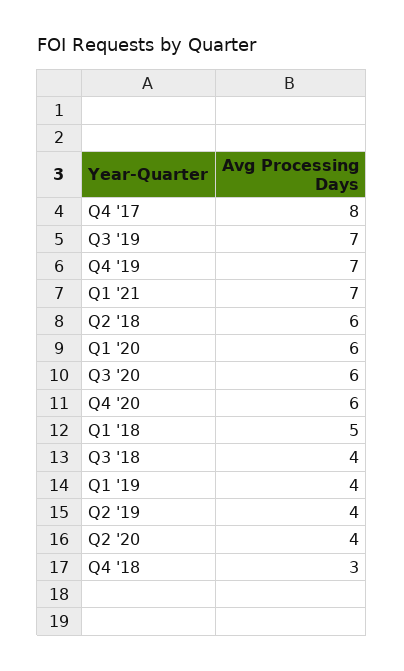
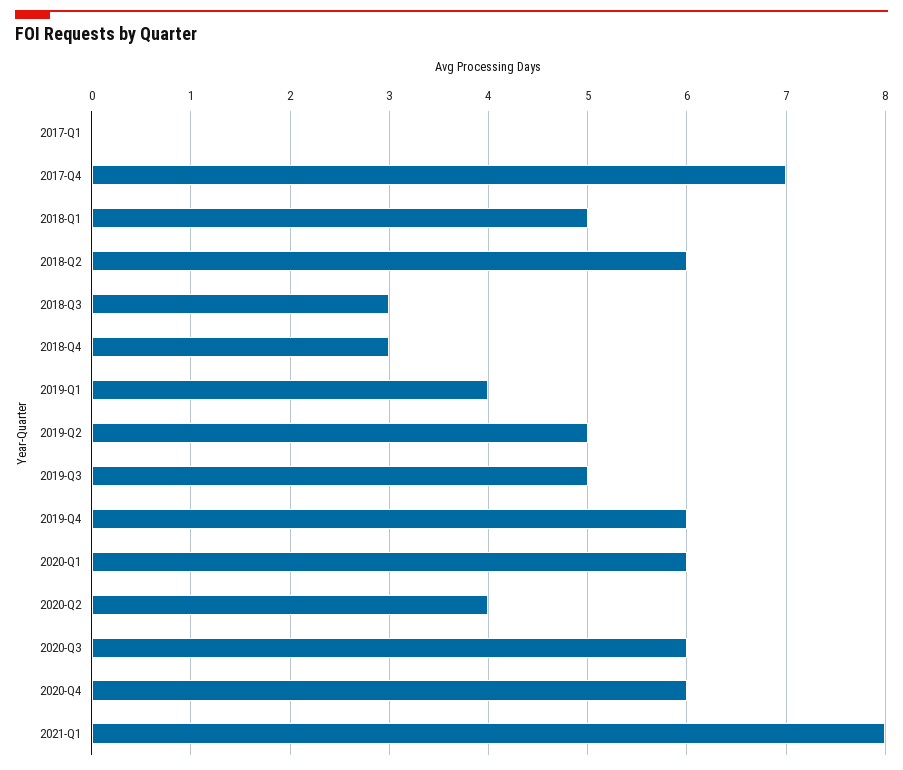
  {
-   "Q4 '17": 8,
+   "Q4 '17": 7,
-   "Q3 '19": 7,
+   "Q3 '19": 5,
-   "Q4 '19": 7,
+   "Q4 '19": 6,
-   "Q1 '21": 7,
+   "Q1 '21": 8,
    "Q2 '18": 6,
    "Q1 '20": 6,
    "Q3 '20": 6,
    "Q4 '20": 6,
    "Q1 '18": 5,
-   "Q3 '18": 4,
+   "Q3 '18": 3,
    "Q1 '19": 4,
-   "Q2 '19": 4,
+   "Q2 '19": 5,
    "Q2 '20": 4,
-   "Q4 '18": 3
+   "Q4 '18": 3,
+   "2017-Q1": 0
  }

